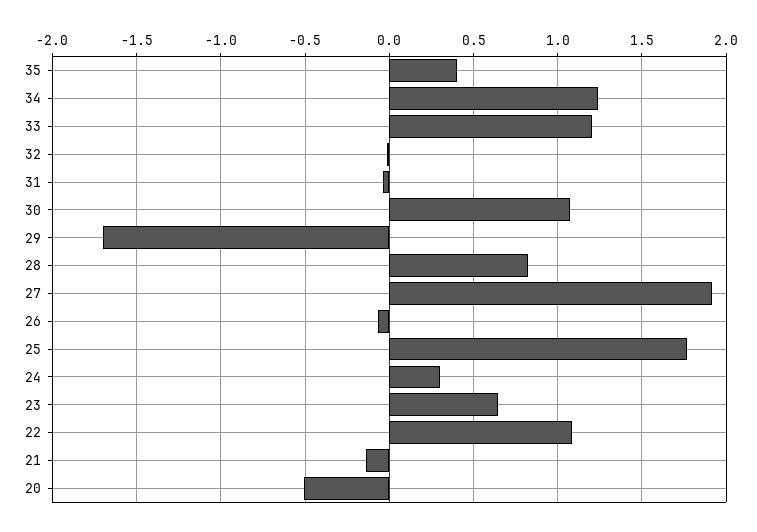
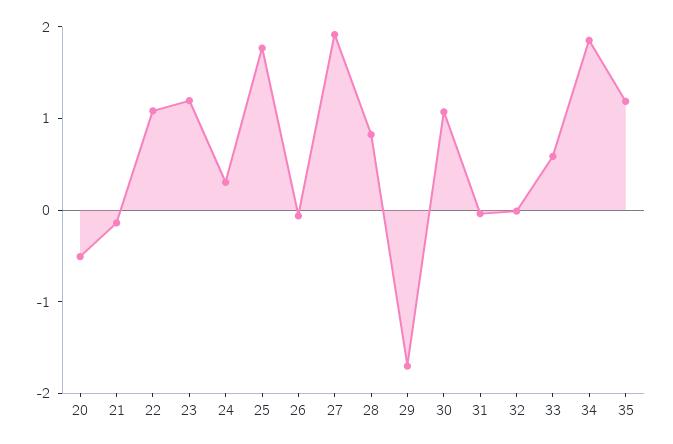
  {
-   "35": 0.4,
+   "35": 1.2,
-   "34": 1.25,
+   "34": 1.8,
-   "33": 1.2,
+   "33": 0.6,
    "32": 0,
    "31": -0.05,
    "30": 1.05,
    "29": -1.7,
    "28": 0.8,
    "27": 1.9,
    "26": -0.05,
    "25": 1.75,
    "24": 0.3,
-   "23": 0.65,
+   "23": 1.2,
    "22": 1.1,
    "21": -0.15,
    "20": -0.5
  }

